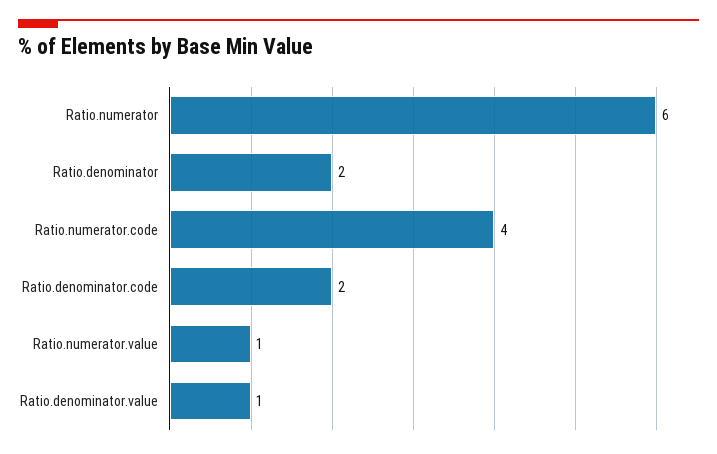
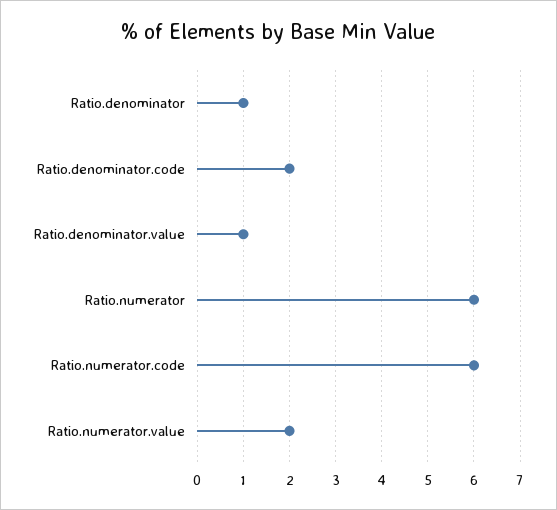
  {
    "Ratio.numerator": 6,
-   "Ratio.denominator": 2,
+   "Ratio.denominator": 1,
-   "Ratio.numerator.code": 4,
+   "Ratio.numerator.code": 6,
    "Ratio.denominator.code": 2,
-   "Ratio.numerator.value": 1,
+   "Ratio.numerator.value": 2,
    "Ratio.denominator.value": 1
  }

